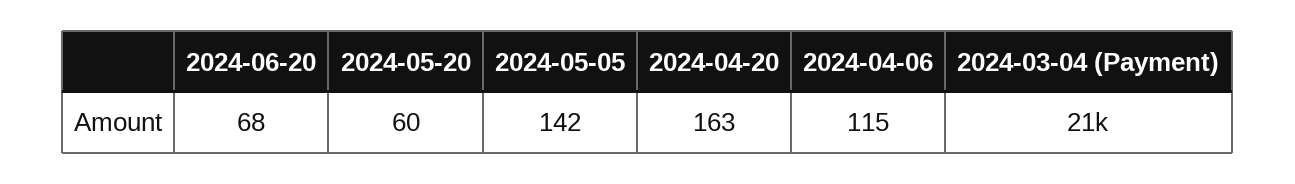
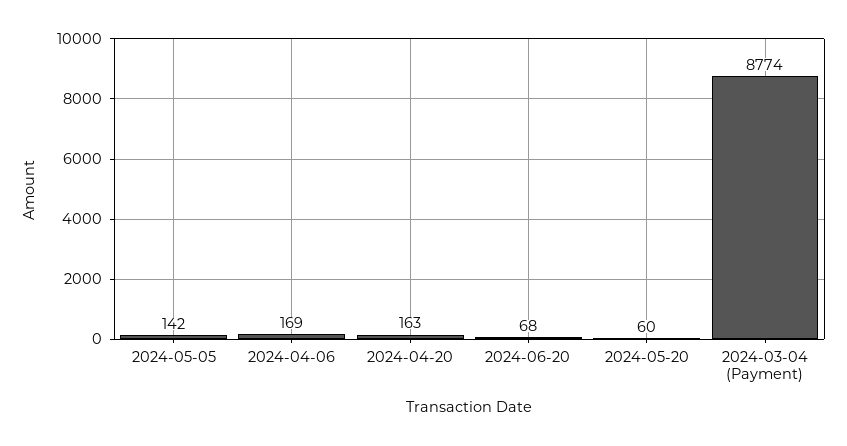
  {
    "2024-06-20": 68,
    "2024-05-20": 60,
    "2024-05-05": 142,
    "2024-04-20": 163,
-   "2024-04-06": 115,
+   "2024-04-06": 169,
-   "2024-03-04 (Payment)": 21000
+   "2024-03-04 (Payment)": 8774
  }

